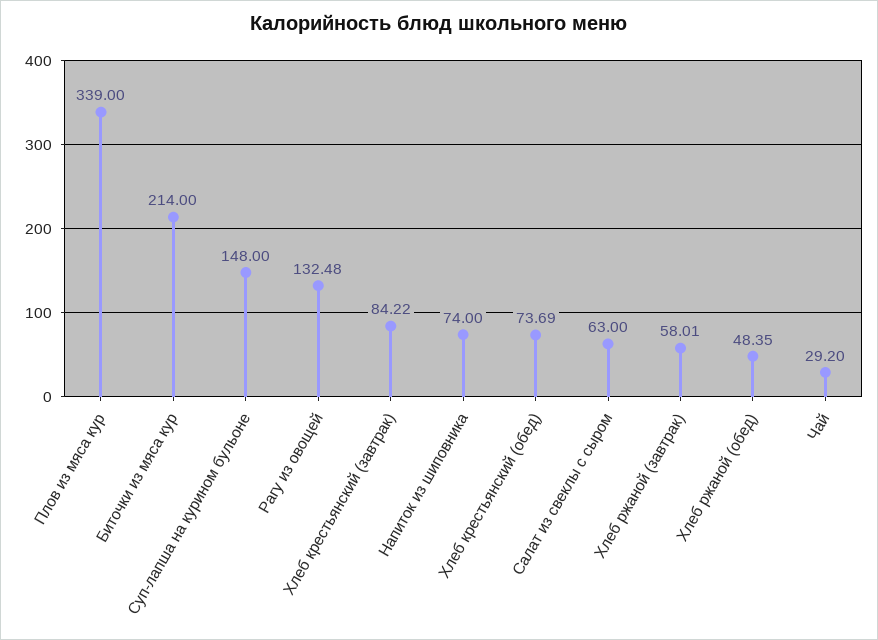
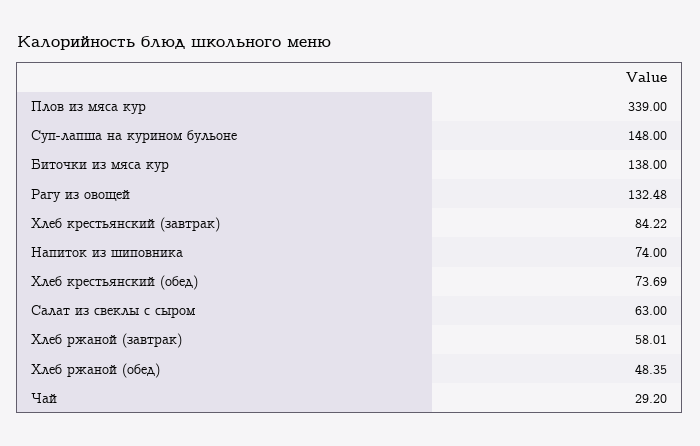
  {
    "Плов из мяса кур": 339,
-   "Биточки из мяса кур": 214,
+   "Биточки из мяса кур": 138,
    "Суп-лапша на курином бульоне": 148,
    "Рагу из овощей": 132.48,
    "Хлеб крестьянский (завтрак)": 84.22,
    "Напиток из шиповника": 74,
    "Хлеб крестьянский (обед)": 73.69,
    "Салат из свеклы с сыром": 63,
    "Хлеб ржаной (завтрак)": 58.01,
    "Хлеб ржаной (обед)": 48.35,
    "Чай": 29.2
  }

